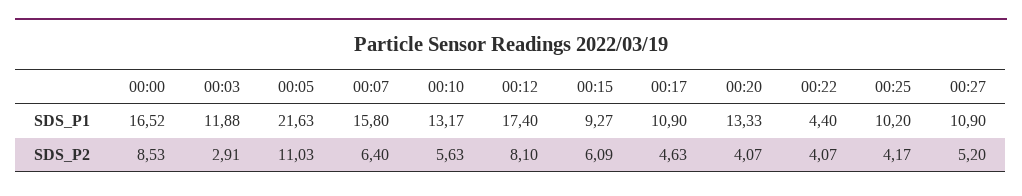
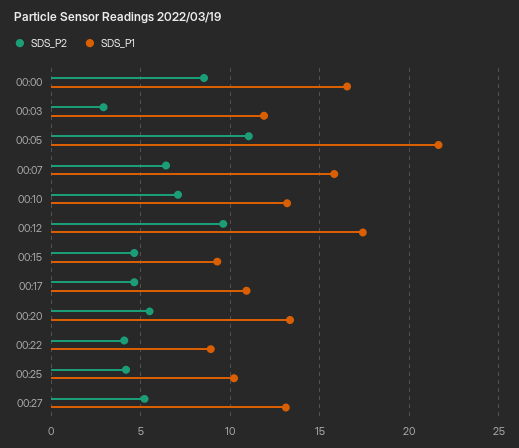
  {
    "SDS_P1": {
      "00:00": 16.52,
      "00:03": 11.88,
      "00:05": 21.63,
      "00:07": 15.8,
      "00:10": 13.17,
      "00:12": 17.4,
      "00:15": 9.27,
      "00:17": 10.9,
      "00:20": 13.33,
-     "00:22": 4.4,
+     "00:22": 9,
      "00:25": 10.2,
-     "00:27": 10.9
+     "00:27": 13
    },
    "SDS_P2": {
      "00:00": 8.53,
      "00:03": 2.91,
      "00:05": 11.03,
      "00:07": 6.4,
-     "00:10": 5.63,
+     "00:10": 7,
-     "00:12": 8.1,
+     "00:12": 9.5,
-     "00:15": 6.09,
+     "00:15": 4.5,
      "00:17": 4.63,
-     "00:20": 4.07,
+     "00:20": 5.5,
      "00:22": 4.07,
      "00:25": 4.17,
      "00:27": 5.2
    }
  }

